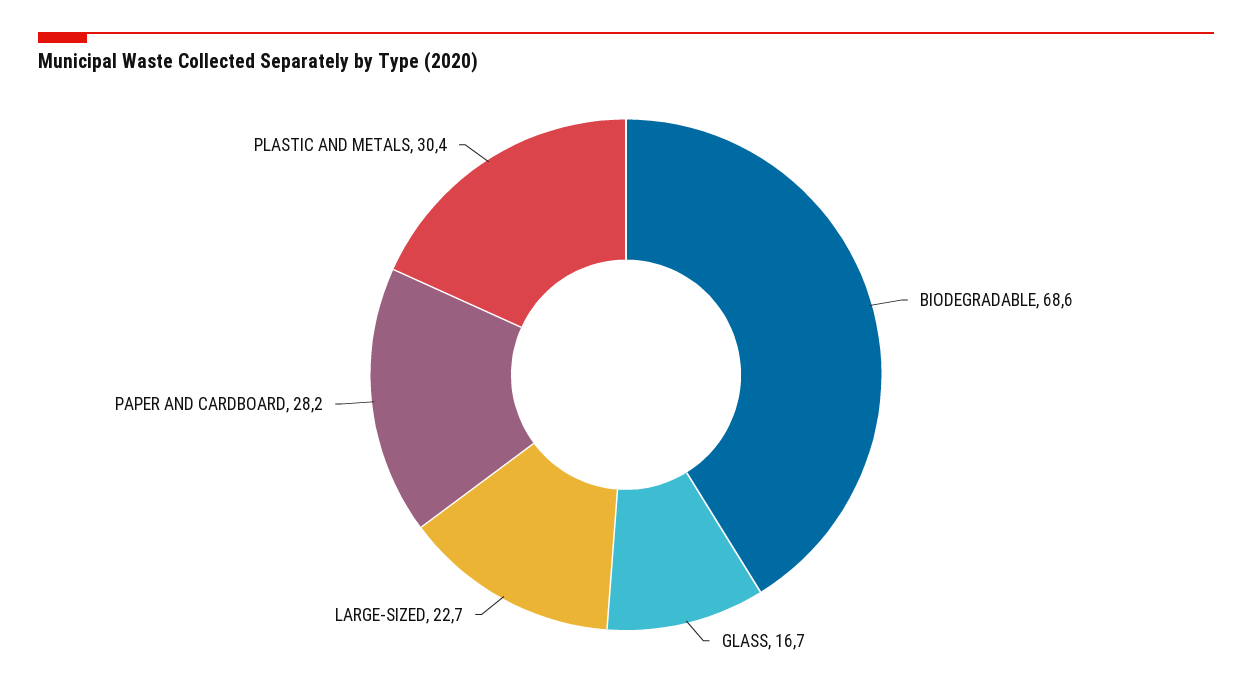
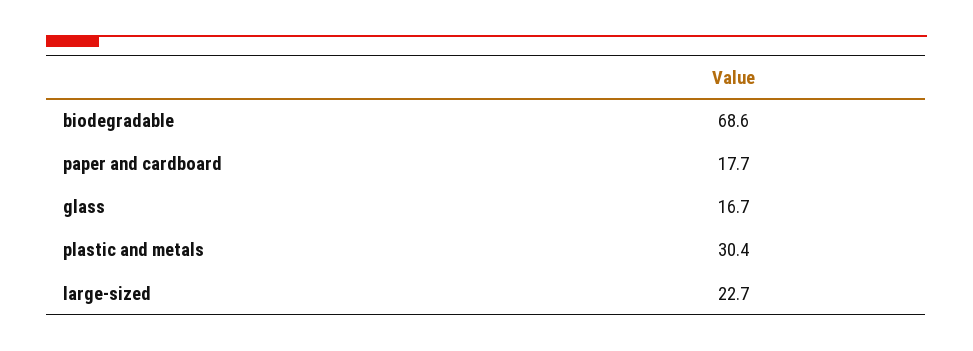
  {
    "BIODEGRADABLE": 68.6,
    "GLASS": 16.7,
    "LARGE-SIZED": 22.7,
-   "PAPER AND CARDBOARD": 28.2,
+   "PAPER AND CARDBOARD": 17.7,
    "PLASTIC AND METALS": 30.4
  }

